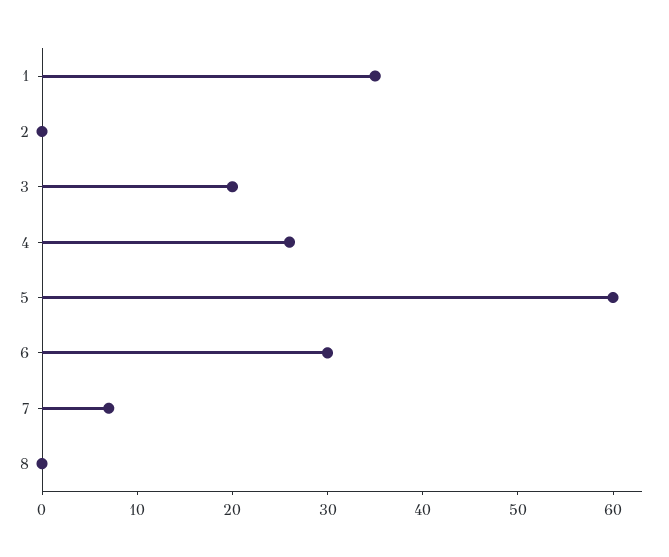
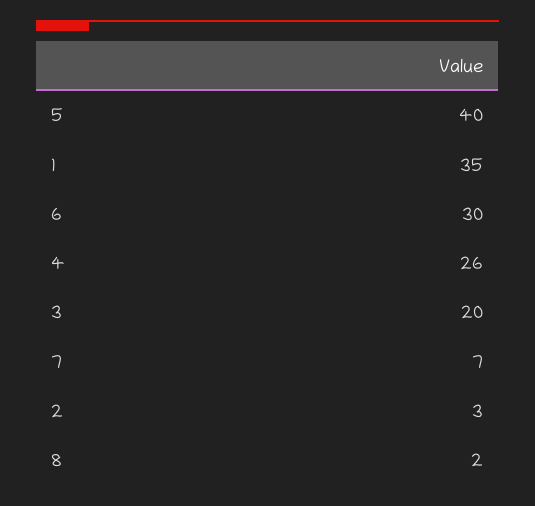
  {
    "1": 35,
-   "2": 0,
+   "2": 3,
    "3": 20,
    "4": 26,
-   "5": 60,
+   "5": 40,
    "6": 30,
    "7": 7,
-   "8": 0
+   "8": 2
  }

